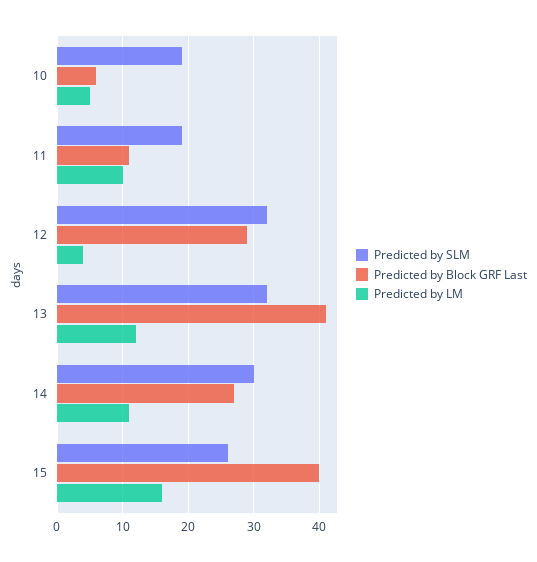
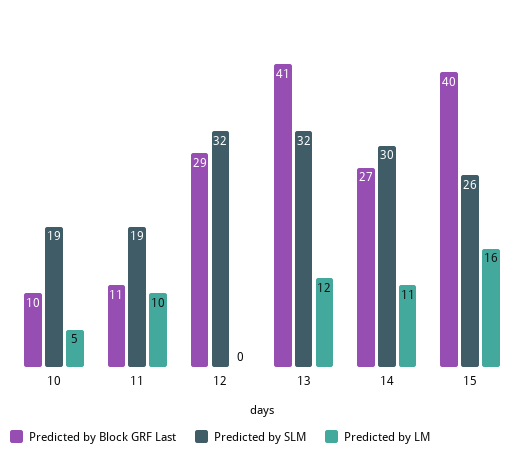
  {
    "Predicted by SLM": {
      "10": 19,
      "11": 19,
      "12": 32,
      "13": 32,
      "14": 30,
      "15": 26
    },
    "Predicted by Block GRF Last": {
-     "10": 6,
+     "10": 10,
      "11": 11,
      "12": 29,
      "13": 41,
      "14": 27,
      "15": 40
    },
    "Predicted by LM": {
      "10": 5,
      "11": 10,
-     "12": 4,
+     "12": 0,
      "13": 12,
      "14": 11,
      "15": 16
    }
  }

